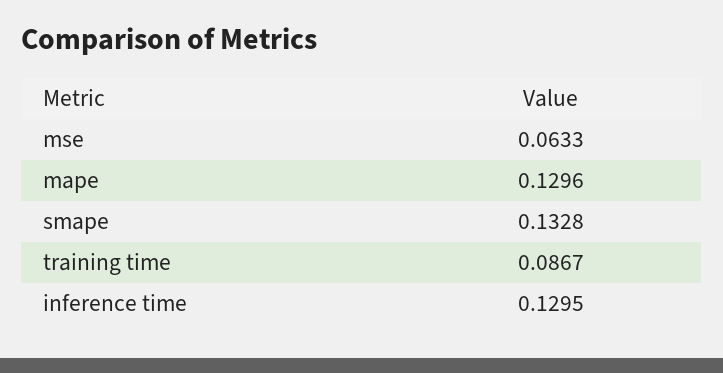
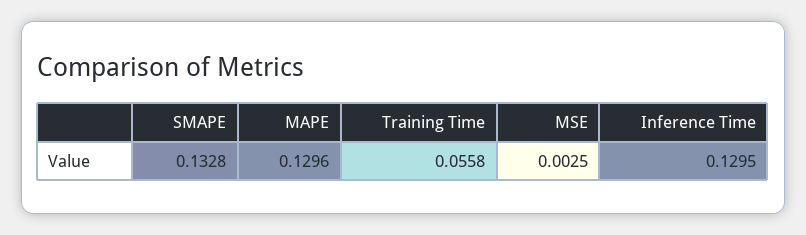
  {
-   "mse": 0.0633,
+   "mse": 0.0025,
    "mape": 0.1296,
    "smape": 0.1328,
-   "training time": 0.0867,
+   "training time": 0.0558,
    "inference time": 0.1295
  }

